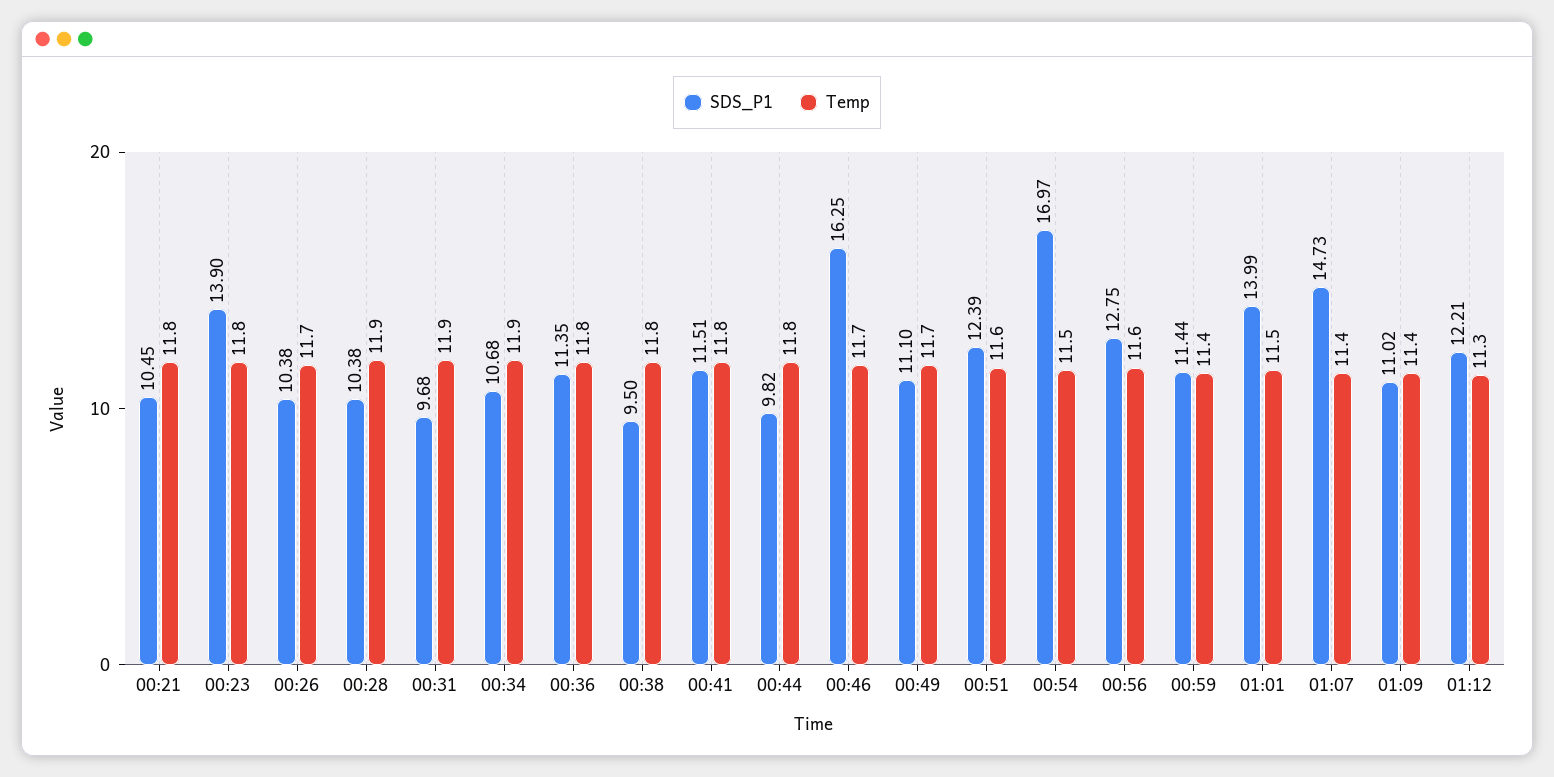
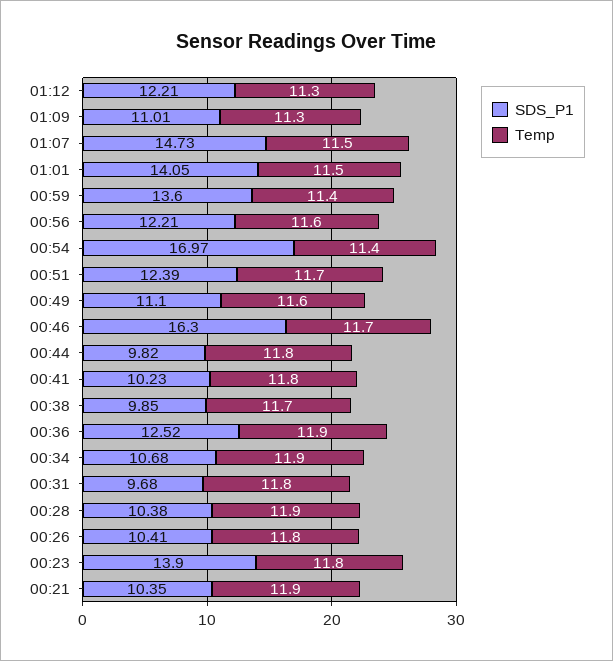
  {
    "SDS_P1": {
-     "00:21": 10.45,
+     "00:21": 10.35,
      "00:23": 13.9,
-     "00:26": 10.38,
+     "00:26": 10.41,
      "00:28": 10.38,
      "00:31": 9.68,
      "00:34": 10.68,
-     "00:36": 11.35,
+     "00:36": 12.52,
-     "00:38": 9.5,
+     "00:38": 9.85,
-     "00:41": 11.51,
+     "00:41": 10.23,
      "00:44": 9.82,
-     "00:46": 16.25,
+     "00:46": 16.3,
      "00:49": 11.1,
      "00:51": 12.39,
      "00:54": 16.97,
-     "00:56": 12.75,
+     "00:56": 12.21,
-     "00:59": 11.44,
+     "00:59": 13.6,
-     "01:01": 13.99,
+     "01:01": 14.05,
      "01:07": 14.73,
-     "01:09": 11.02,
+     "01:09": 11.01,
      "01:12": 12.21
    },
    "Temp": {
-     "00:21": 11.8,
+     "00:21": 11.9,
      "00:23": 11.8,
-     "00:26": 11.7,
+     "00:26": 11.8,
      "00:28": 11.9,
-     "00:31": 11.9,
+     "00:31": 11.8,
      "00:34": 11.9,
-     "00:36": 11.8,
+     "00:36": 11.9,
-     "00:38": 11.8,
+     "00:38": 11.7,
      "00:41": 11.8,
      "00:44": 11.8,
      "00:46": 11.7,
-     "00:49": 11.7,
+     "00:49": 11.6,
-     "00:51": 11.6,
+     "00:51": 11.7,
-     "00:54": 11.5,
+     "00:54": 11.4,
      "00:56": 11.6,
      "00:59": 11.4,
      "01:01": 11.5,
-     "01:07": 11.4,
+     "01:07": 11.5,
-     "01:09": 11.4,
+     "01:09": 11.3,
      "01:12": 11.3
    }
  }

